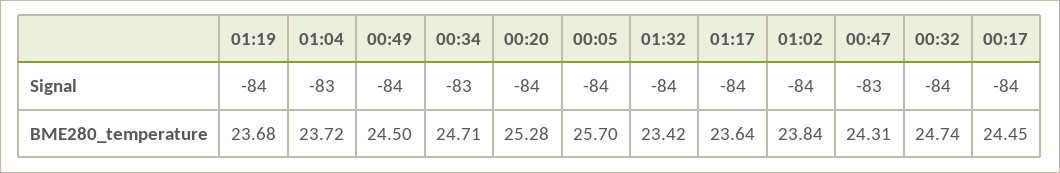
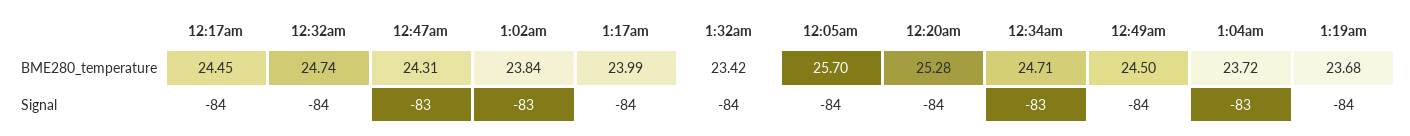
  {
    "01:19": {
      "Signal": -84,
      "BME280_temperature": 23.68
    },
    "01:04": {
      "Signal": -83,
      "BME280_temperature": 23.72
    },
    "00:49": {
      "Signal": -84,
      "BME280_temperature": 24.5
    },
    "00:34": {
      "Signal": -83,
      "BME280_temperature": 24.71
    },
    "00:20": {
      "Signal": -84,
      "BME280_temperature": 25.28
    },
    "00:05": {
      "Signal": -84,
      "BME280_temperature": 25.7
    },
    "01:32": {
      "Signal": -84,
      "BME280_temperature": 23.42
    },
    "01:17": {
      "Signal": -84,
-     "BME280_temperature": 23.64
+     "BME280_temperature": 23.99
    },
    "01:02": {
-     "Signal": -84,
+     "Signal": -83,
      "BME280_temperature": 23.84
    },
    "00:47": {
      "Signal": -83,
      "BME280_temperature": 24.31
    },
    "00:32": {
      "Signal": -84,
      "BME280_temperature": 24.74
    },
    "00:17": {
      "Signal": -84,
      "BME280_temperature": 24.45
    }
  }

